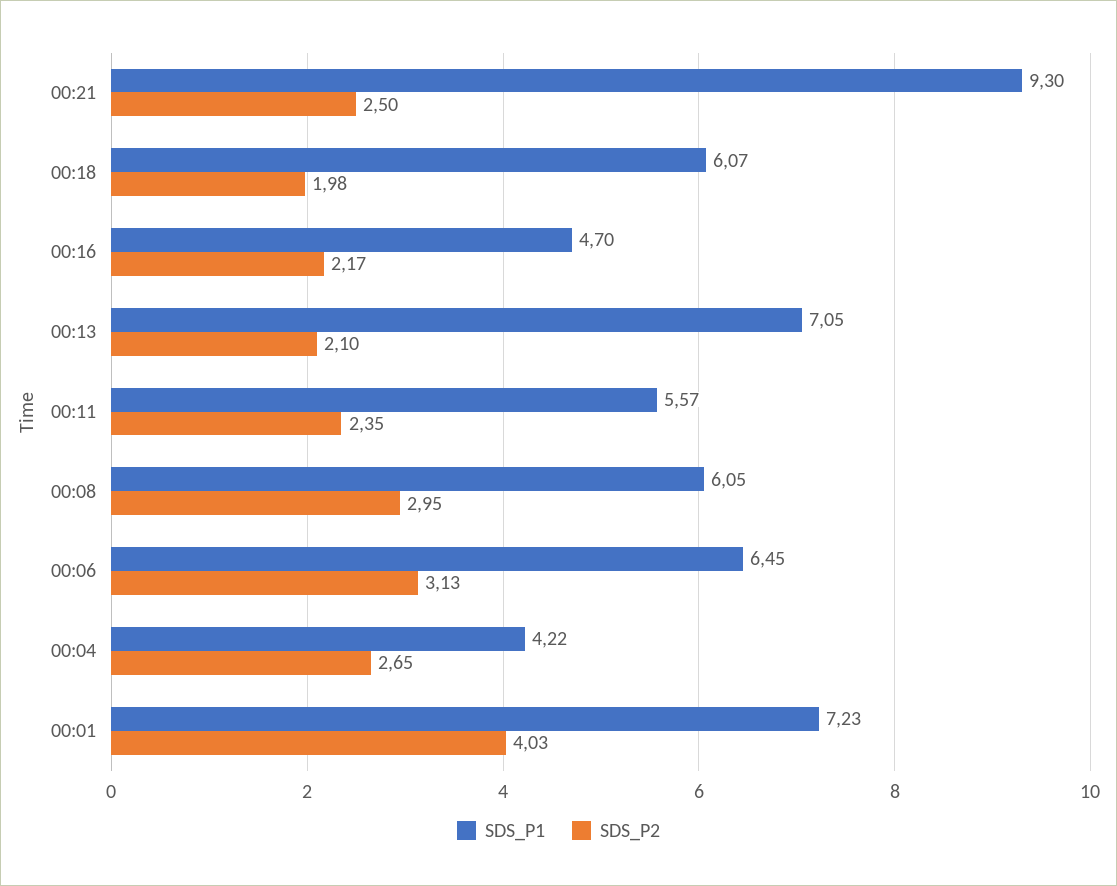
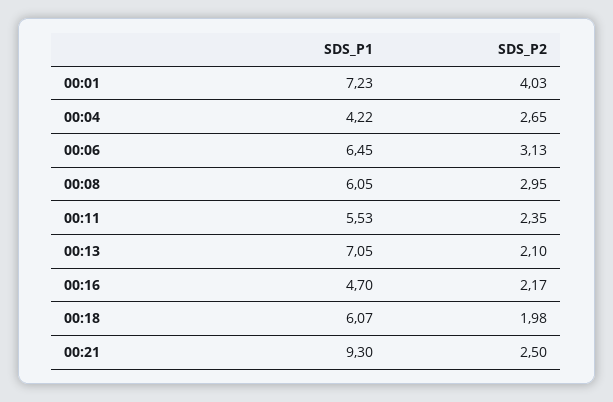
  {
    "SDS_P1": {
      "00:21": 9.3,
      "00:18": 6.07,
      "00:16": 4.7,
      "00:13": 7.05,
-     "00:11": 5.57,
+     "00:11": 5.53,
      "00:08": 6.05,
      "00:06": 6.45,
      "00:04": 4.22,
      "00:01": 7.23
    },
    "SDS_P2": {
      "00:21": 2.5,
      "00:18": 1.98,
      "00:16": 2.17,
      "00:13": 2.1,
      "00:11": 2.35,
      "00:08": 2.95,
      "00:06": 3.13,
      "00:04": 2.65,
      "00:01": 4.03
    }
  }

